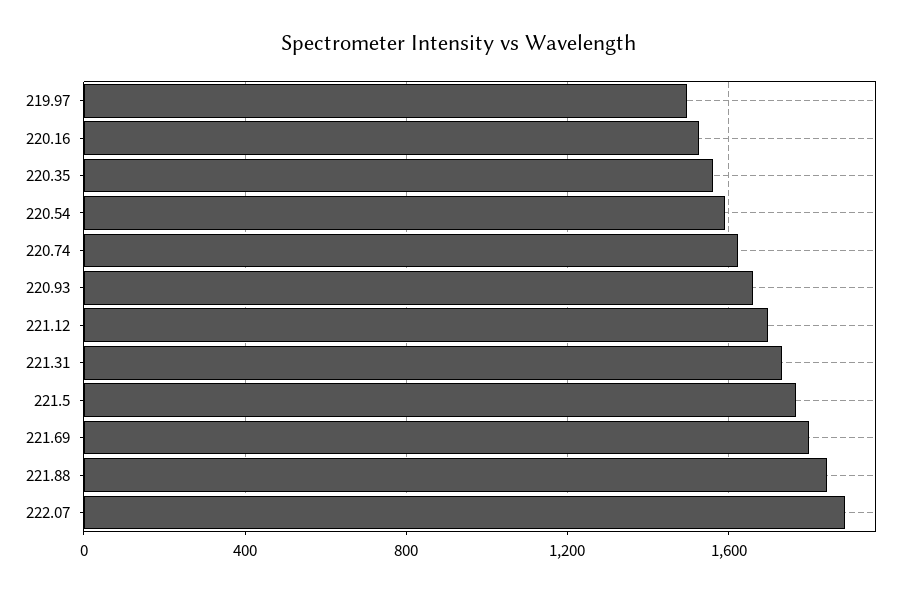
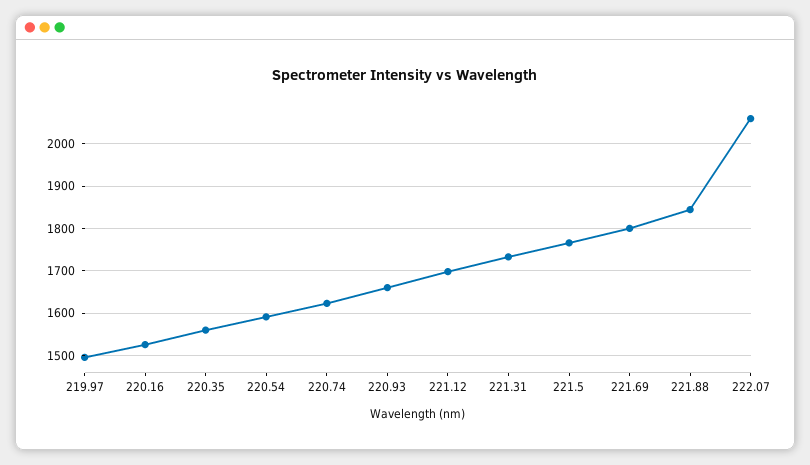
  {
    "219.97": 1500,
    "220.16": 1520,
    "220.35": 1560,
    "220.54": 1600,
    "220.74": 1620,
    "220.93": 1660,
    "221.12": 1700,
    "221.31": 1740,
    "221.5": 1760,
    "221.69": 1800,
    "221.88": 1840,
-   "222.07": 1900
+   "222.07": 2060
  }

